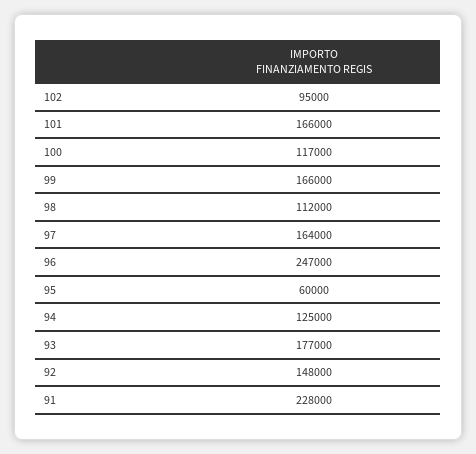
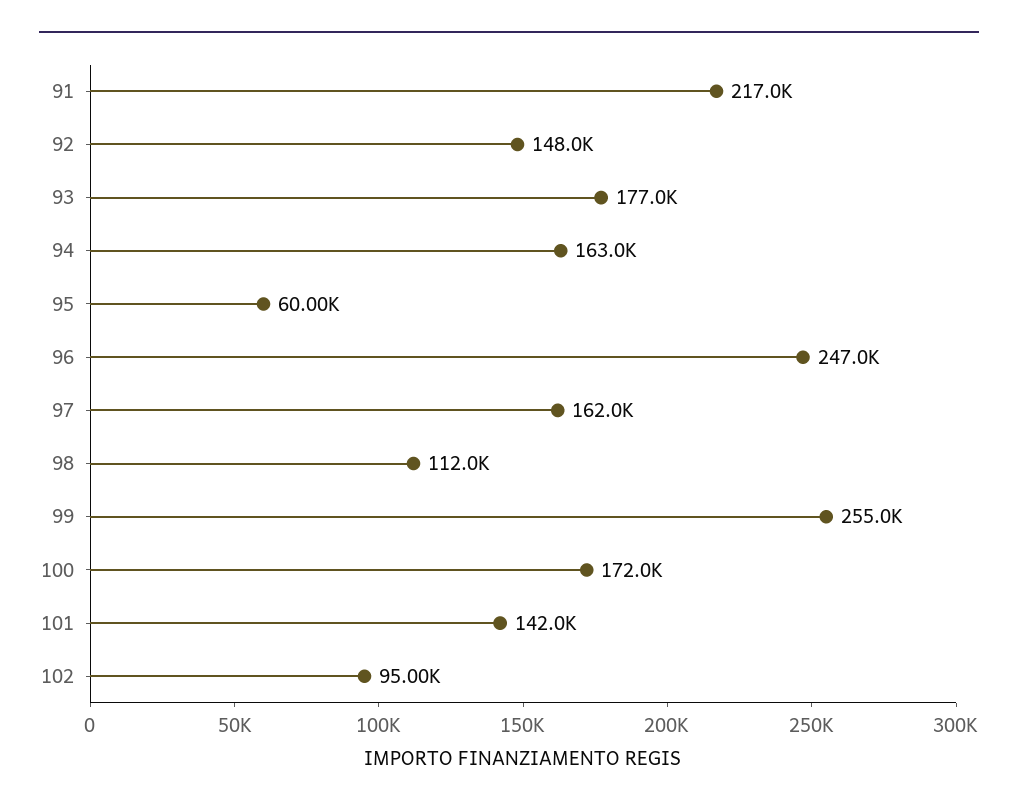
  {
    "102": 95000,
-   "101": 166000,
+   "101": 142000,
-   "100": 117000,
+   "100": 172000,
-   "99": 166000,
+   "99": 255000,
    "98": 112000,
-   "97": 164000,
+   "97": 162000,
    "96": 247000,
    "95": 60000,
-   "94": 125000,
+   "94": 163000,
    "93": 177000,
    "92": 148000,
-   "91": 228000
+   "91": 217000
  }

